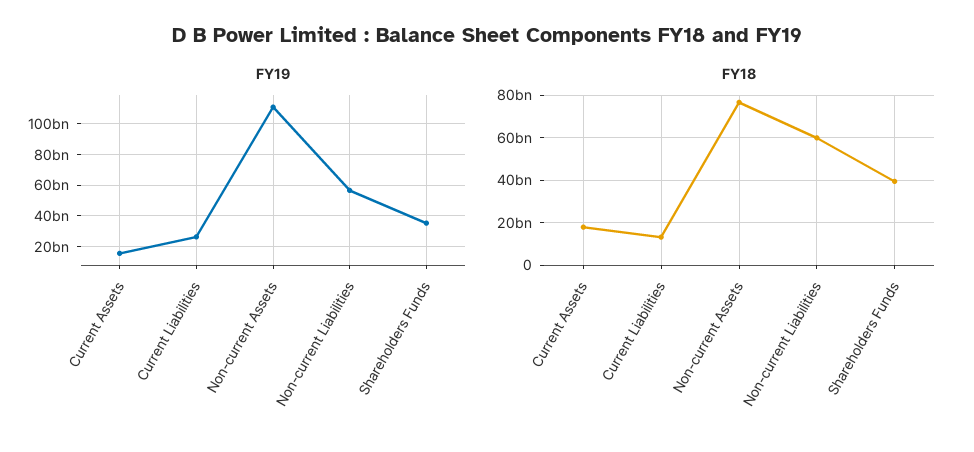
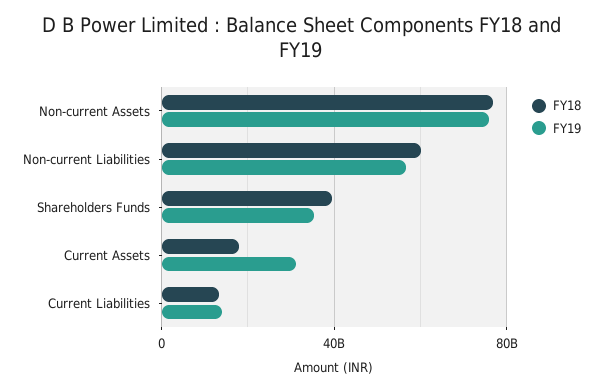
  {
    "FY19": {
-     "Current Assets": 15000000000,
+     "Current Assets": 30000000000,
-     "Current Liabilities": 25000000000,
+     "Current Liabilities": 15000000000,
-     "Non-current Assets": 110000000000,
+     "Non-current Assets": 75000000000,
      "Non-current Liabilities": 55000000000,
      "Shareholders Funds": 35000000000
    },
    "FY18": {
      "Current Assets": 20000000000,
      "Current Liabilities": 15000000000,
      "Non-current Assets": 75000000000,
      "Non-current Liabilities": 60000000000,
      "Shareholders Funds": 40000000000
    }
  }

